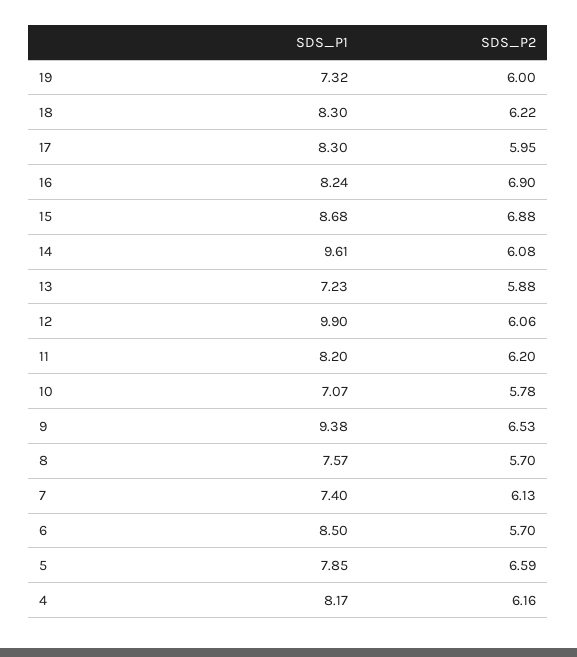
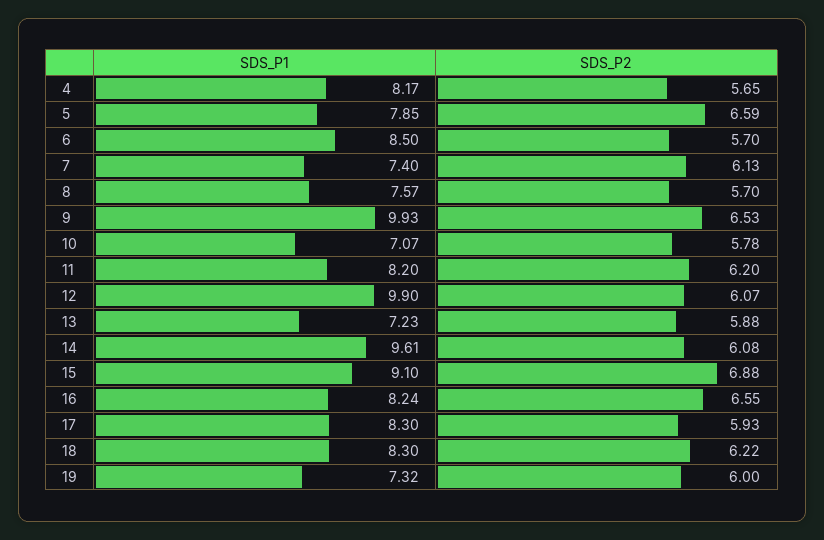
  {
    "SDS_P1": {
      "19": 7.32,
      "18": 8.3,
      "17": 8.3,
      "16": 8.24,
-     "15": 8.68,
+     "15": 9.1,
      "14": 9.61,
      "13": 7.23,
      "12": 9.9,
      "11": 8.2,
      "10": 7.07,
-     "9": 9.38,
+     "9": 9.93,
      "8": 7.57,
      "7": 7.4,
      "6": 8.5,
      "5": 7.85,
      "4": 8.17
    },
    "SDS_P2": {
      "19": 6,
      "18": 6.22,
-     "17": 5.95,
+     "17": 5.93,
-     "16": 6.9,
+     "16": 6.55,
      "15": 6.88,
      "14": 6.08,
      "13": 5.88,
-     "12": 6.06,
+     "12": 6.07,
      "11": 6.2,
      "10": 5.78,
      "9": 6.53,
      "8": 5.7,
      "7": 6.13,
      "6": 5.7,
      "5": 6.59,
-     "4": 6.16
+     "4": 5.65
    }
  }

